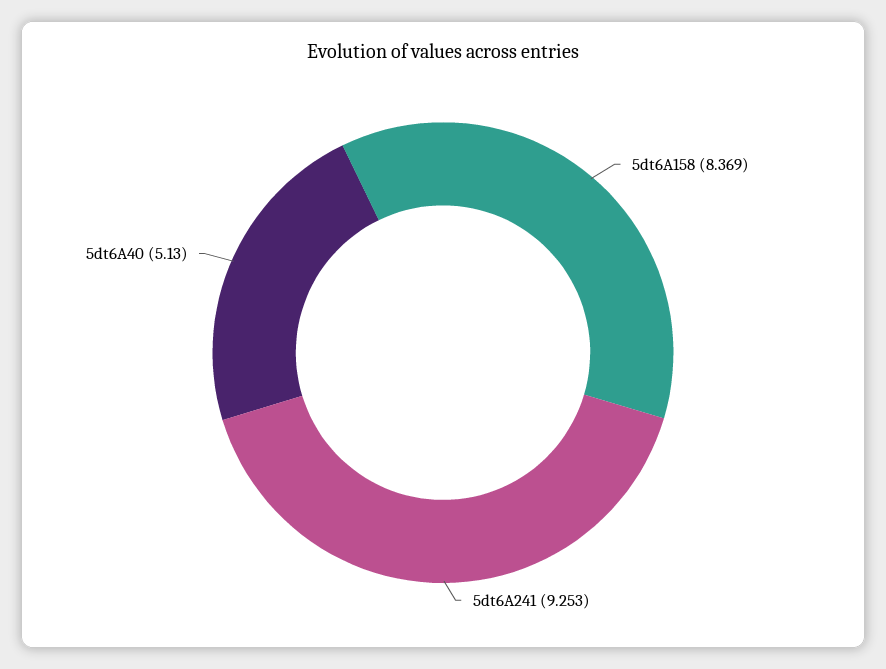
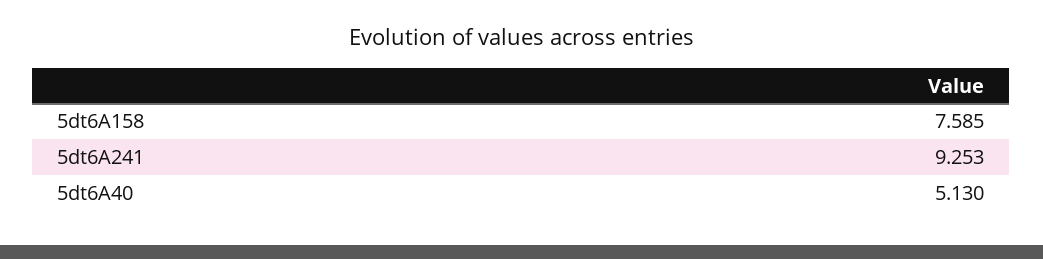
  {
-   "5dt6A158": 8.369,
+   "5dt6A158": 7.585,
    "5dt6A241": 9.253,
    "5dt6A40": 5.13
  }

